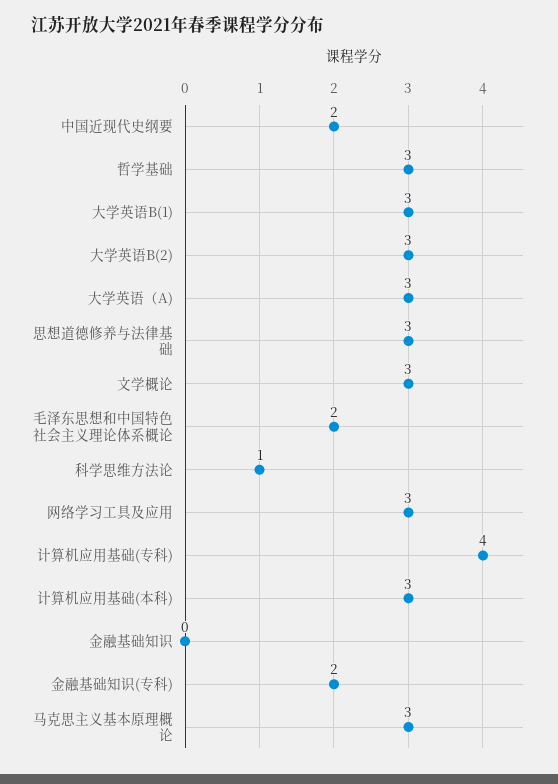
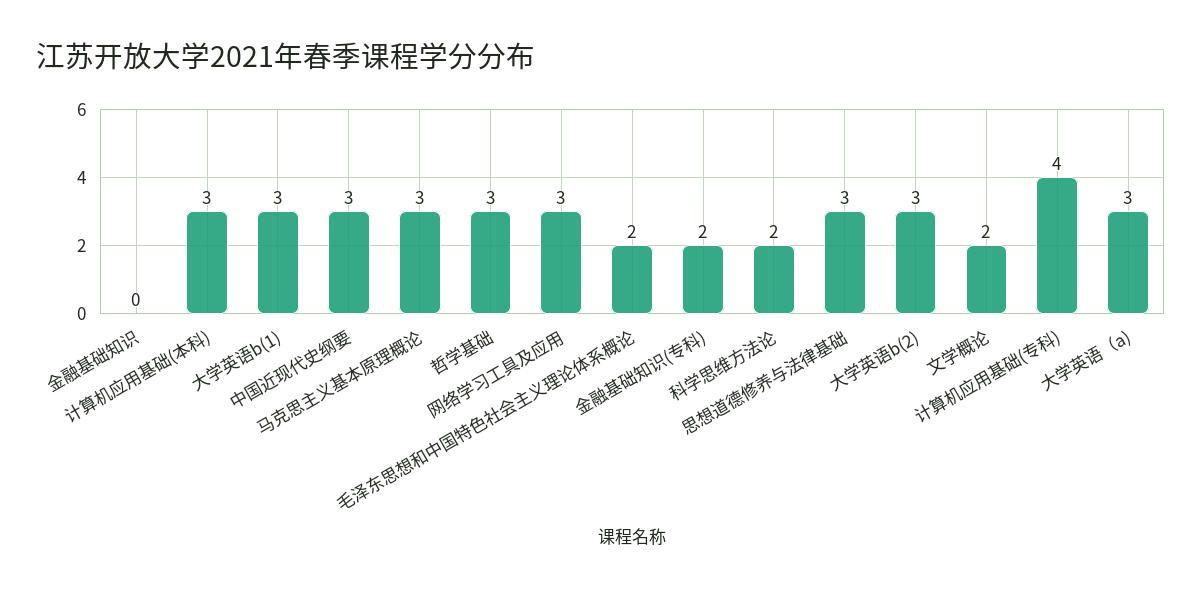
  {
-   "中国近现代史纲要": 2,
+   "中国近现代史纲要": 3,
    "哲学基础": 3,
    "大学英语B(1)": 3,
    "大学英语B(2)": 3,
    "大学英语（A)": 3,
    "思想道德修养与法律基础": 3,
-   "文学概论": 3,
+   "文学概论": 2,
    "毛泽东思想和中国特色社会主义理论体系概论": 2,
-   "科学思维方法论": 1,
+   "科学思维方法论": 2,
    "网络学习工具及应用": 3,
    "计算机应用基础(专科)": 4,
    "计算机应用基础(本科)": 3,
    "金融基础知识": 0,
    "金融基础知识(专科)": 2,
    "马克思主义基本原理概论": 3
  }

